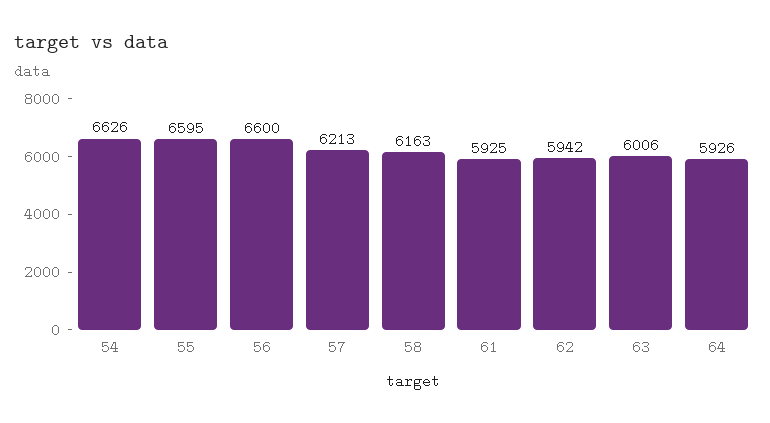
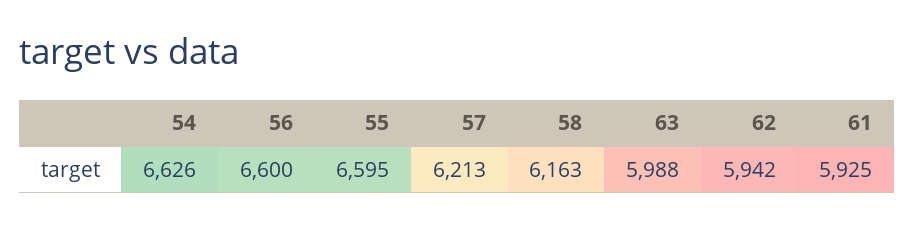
  {
    "54": 6626,
    "55": 6595,
    "56": 6600,
    "57": 6213,
    "58": 6163,
    "61": 5925,
    "62": 5942,
-   "63": 6006,
+   "63": 5988
-   "64": 5926
  }

